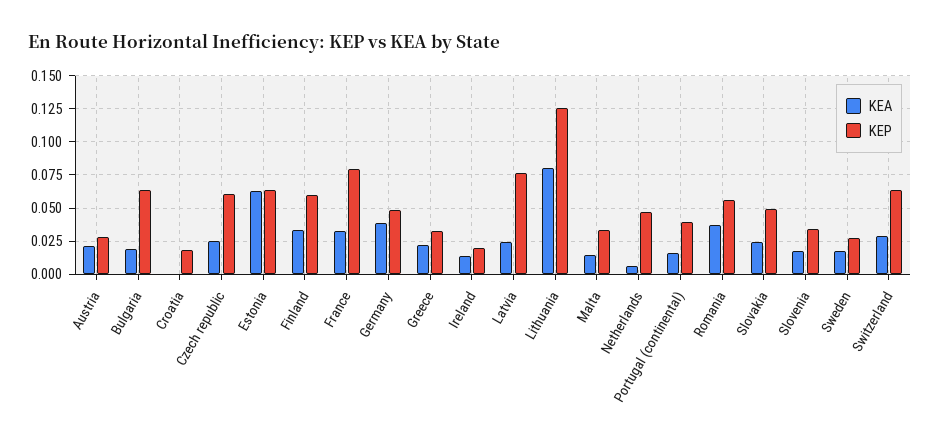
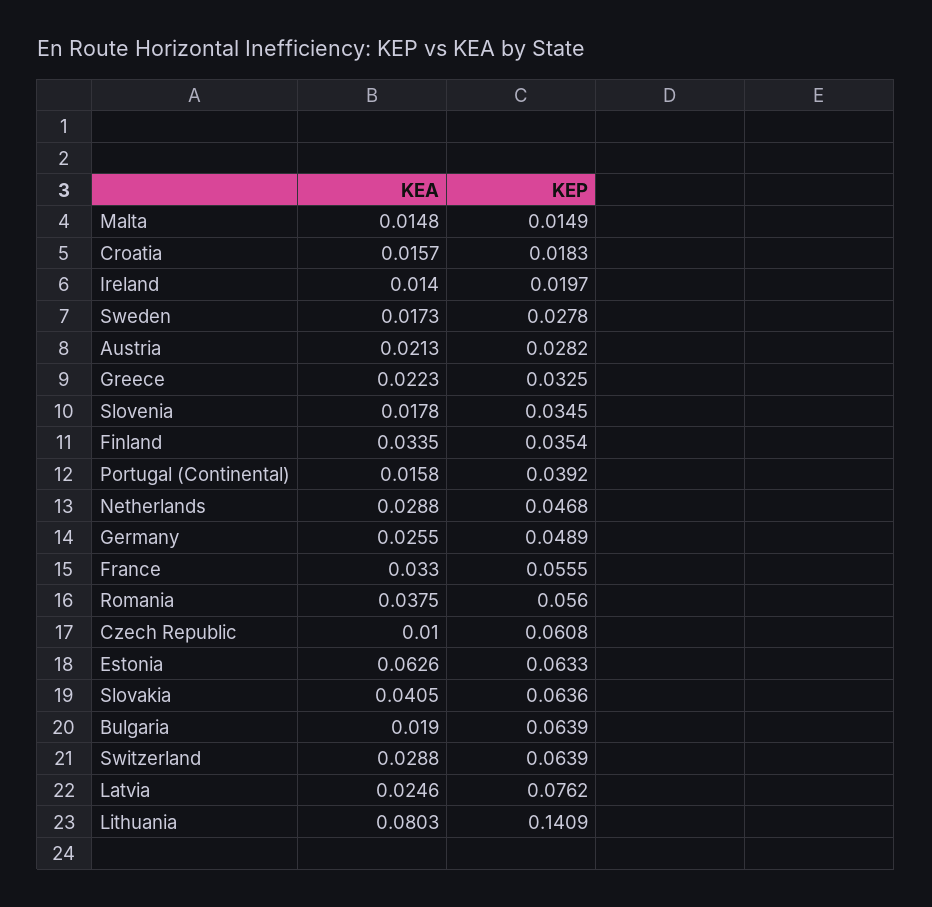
  {
    "KEA": {
      "Austria": 0.0213,
      "Bulgaria": 0.019,
-     "Croatia": 0,
+     "Croatia": 0.0157,
-     "Czech republic": 0.025,
+     "Czech republic": 0.01,
      "Estonia": 0.0626,
      "Finland": 0.0335,
      "France": 0.033,
-     "Germany": 0.04,
+     "Germany": 0.0255,
      "Greece": 0.0223,
      "Ireland": 0.014,
      "Latvia": 0.0246,
      "Lithuania": 0.0803,
      "Malta": 0.0148,
-     "Netherlands": 0.005,
+     "Netherlands": 0.0288,
      "Portugal (continental)": 0.0158,
      "Romania": 0.0375,
-     "Slovakia": 0.025,
+     "Slovakia": 0.0405,
      "Slovenia": 0.0178,
      "Sweden": 0.0173,
      "Switzerland": 0.0288
    },
    "KEP": {
      "Austria": 0.0282,
      "Bulgaria": 0.0639,
      "Croatia": 0.0183,
      "Czech republic": 0.0608,
      "Estonia": 0.0633,
-     "Finland": 0.06,
+     "Finland": 0.0354,
-     "France": 0.08,
+     "France": 0.0555,
      "Germany": 0.0489,
      "Greece": 0.0325,
      "Ireland": 0.0197,
      "Latvia": 0.0762,
-     "Lithuania": 0.125,
+     "Lithuania": 0.1409,
-     "Malta": 0.035,
+     "Malta": 0.0149,
      "Netherlands": 0.0468,
      "Portugal (continental)": 0.0392,
      "Romania": 0.056,
-     "Slovakia": 0.05,
+     "Slovakia": 0.0636,
      "Slovenia": 0.0345,
      "Sweden": 0.0278,
      "Switzerland": 0.0639
    }
  }

